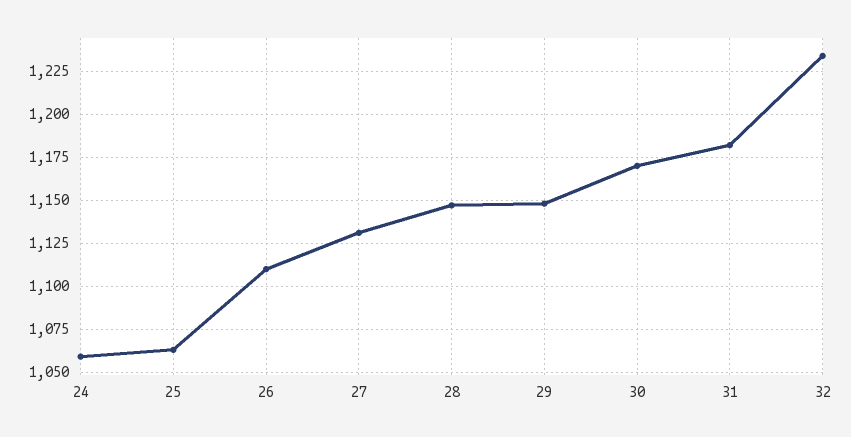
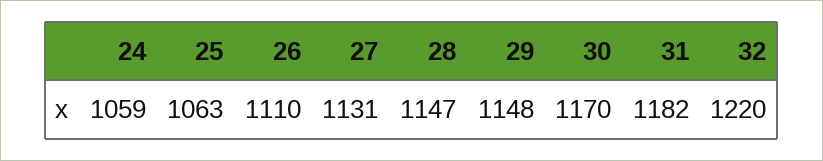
  {
    "24": 1059,
    "25": 1063,
    "26": 1110,
    "27": 1131,
    "28": 1147,
    "29": 1148,
    "30": 1170,
    "31": 1182,
-   "32": 1235
+   "32": 1220
  }

